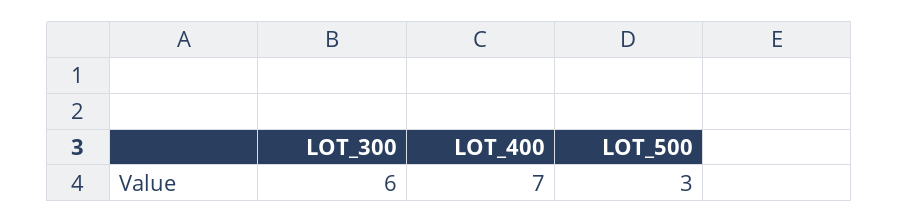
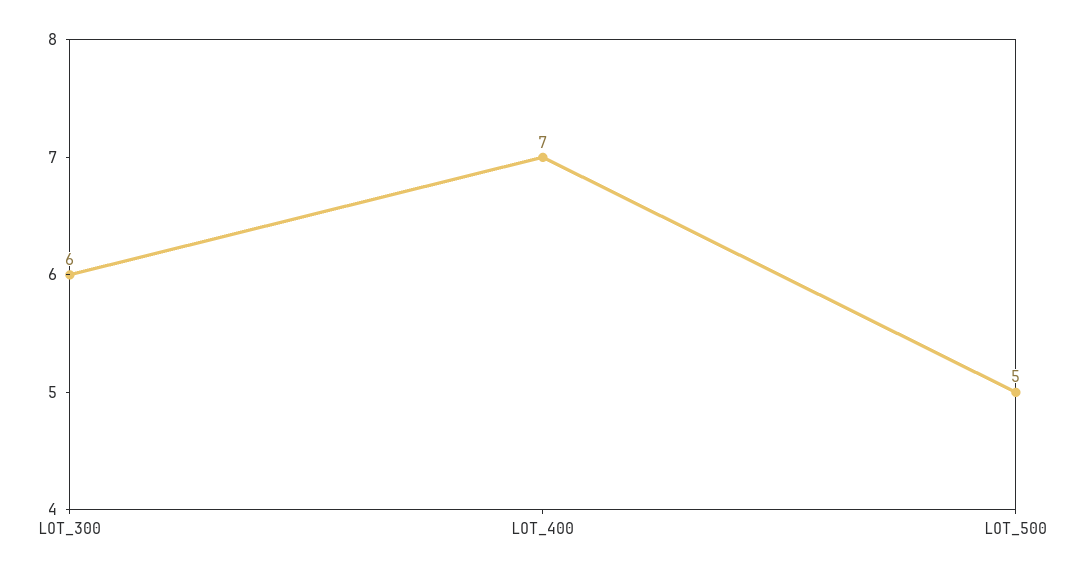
  {
    "LOT_300": 6,
    "LOT_400": 7,
-   "LOT_500": 3
+   "LOT_500": 5
  }

